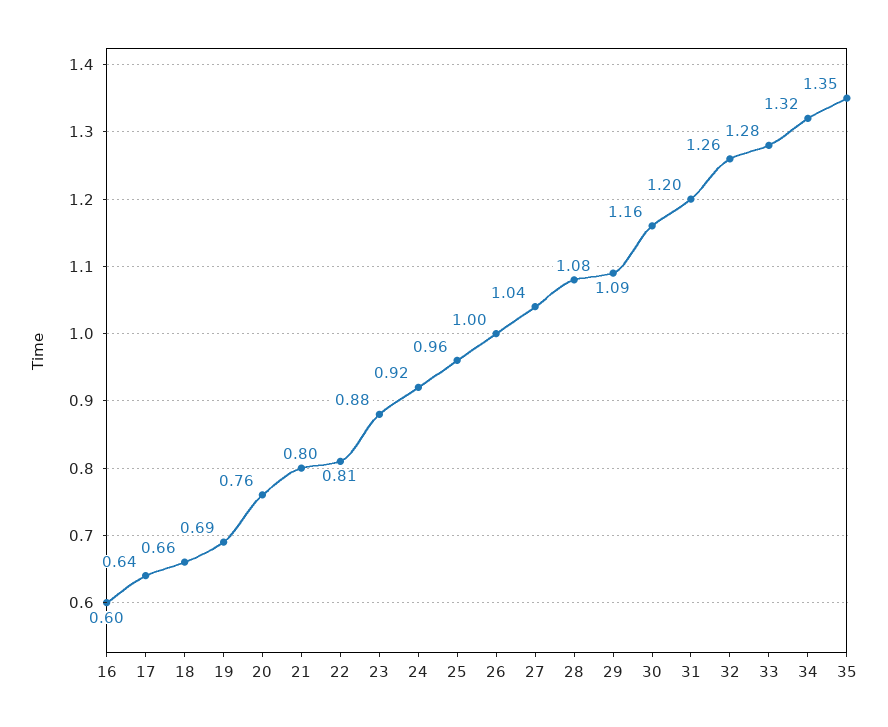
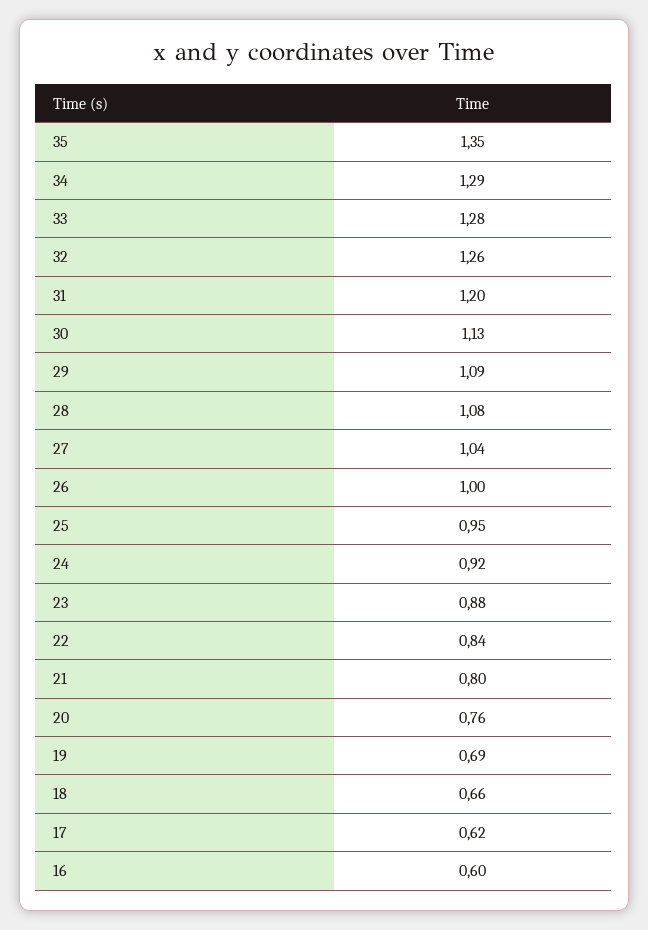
  {
    "16": 0.6,
-   "17": 0.64,
+   "17": 0.62,
    "18": 0.66,
    "19": 0.69,
    "20": 0.76,
    "21": 0.8,
-   "22": 0.81,
+   "22": 0.84,
    "23": 0.88,
    "24": 0.92,
-   "25": 0.96,
+   "25": 0.95,
    "26": 1,
    "27": 1.04,
    "28": 1.08,
    "29": 1.09,
-   "30": 1.16,
+   "30": 1.13,
    "31": 1.2,
    "32": 1.26,
    "33": 1.28,
-   "34": 1.32,
+   "34": 1.29,
    "35": 1.35
  }

